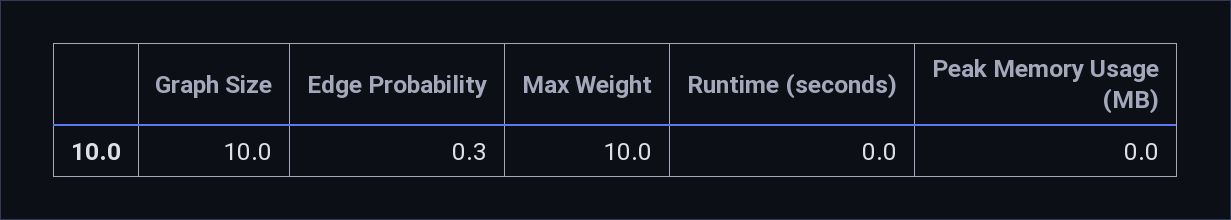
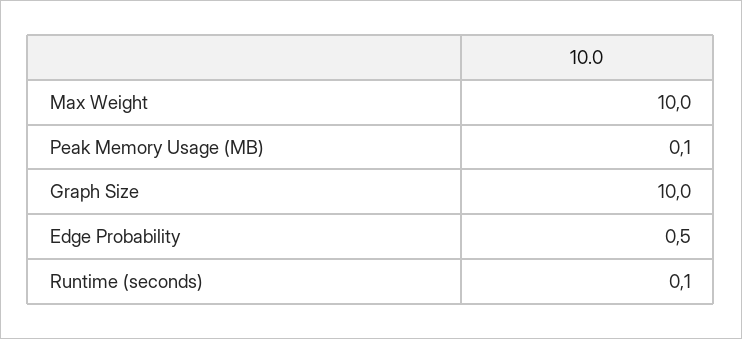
  {
    "Graph Size": 10,
-   "Edge Probability": 0.3,
+   "Edge Probability": 0.5,
    "Max Weight": 10,
-   "Runtime (seconds)": 0,
+   "Runtime (seconds)": 0.1,
-   "Peak Memory Usage (MB)": 0
+   "Peak Memory Usage (MB)": 0.1
  }

